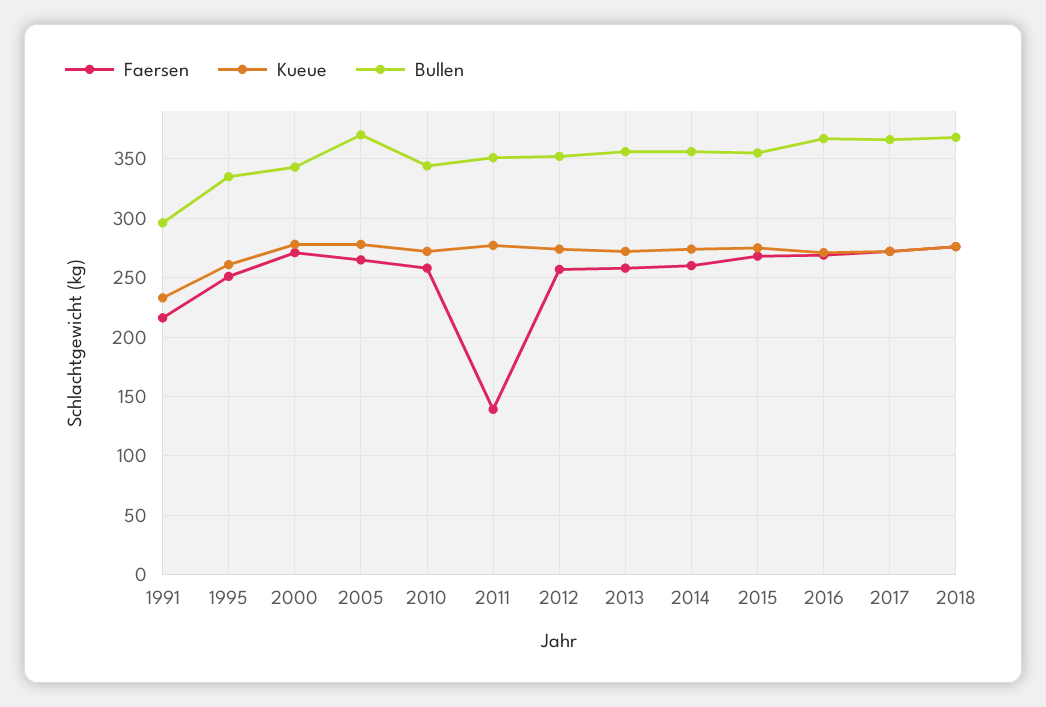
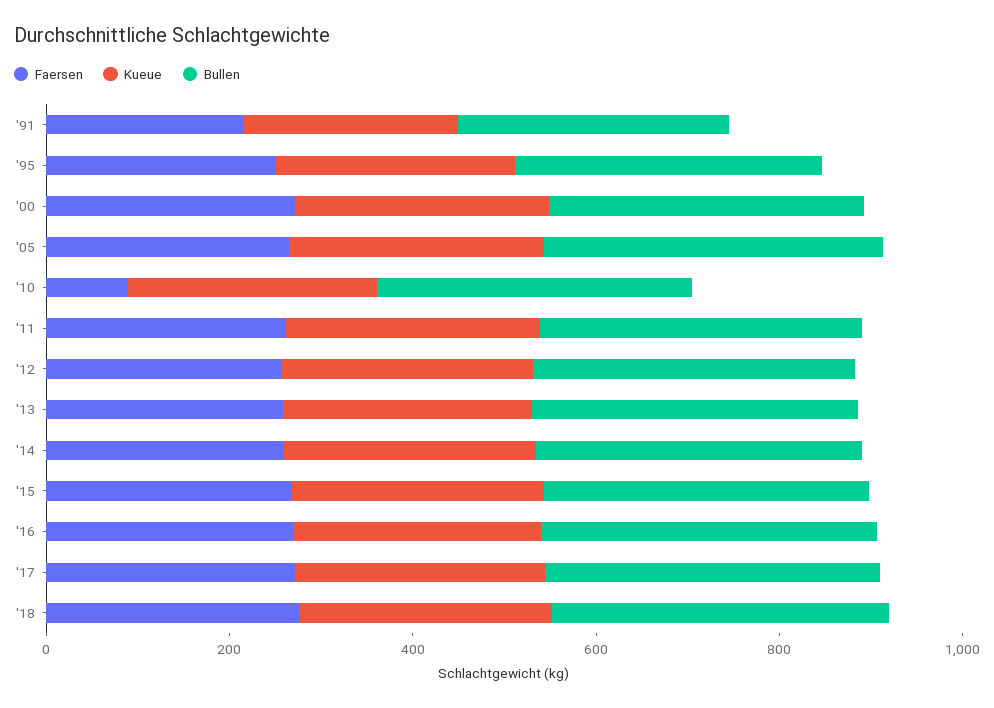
  {
    "Faersen": {
      "1991": 220,
      "1995": 250,
      "2000": 270,
      "2005": 270,
-     "2010": 260,
+     "2010": 100,
-     "2011": 140,
+     "2011": 250,
      "2012": 260,
      "2013": 260,
      "2014": 260,
      "2015": 270,
      "2016": 270,
      "2017": 270,
      "2018": 280
    },
    "Kueue": {
      "1991": 230,
      "1995": 260,
      "2000": 280,
      "2005": 280,
      "2010": 270,
      "2011": 280,
      "2012": 270,
      "2013": 270,
      "2014": 270,
      "2015": 280,
      "2016": 270,
      "2017": 270,
      "2018": 280
    },
    "Bullen": {
      "1991": 300,
      "1995": 340,
      "2000": 340,
      "2005": 370,
      "2010": 340,
      "2011": 350,
      "2012": 350,
      "2013": 360,
      "2014": 360,
      "2015": 360,
      "2016": 370,
      "2017": 370,
      "2018": 370
    }
  }

